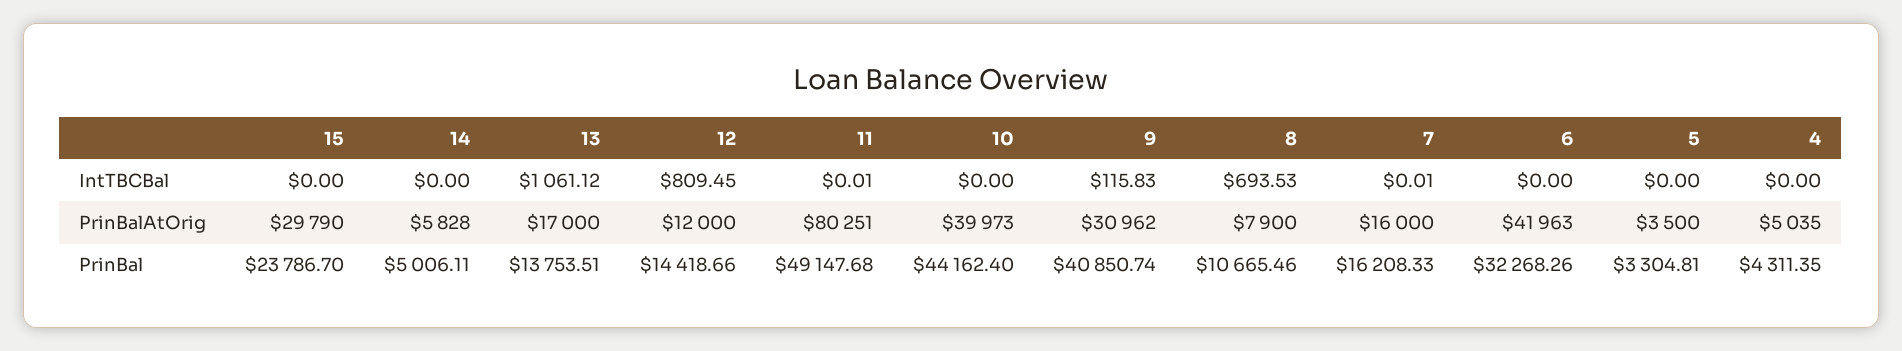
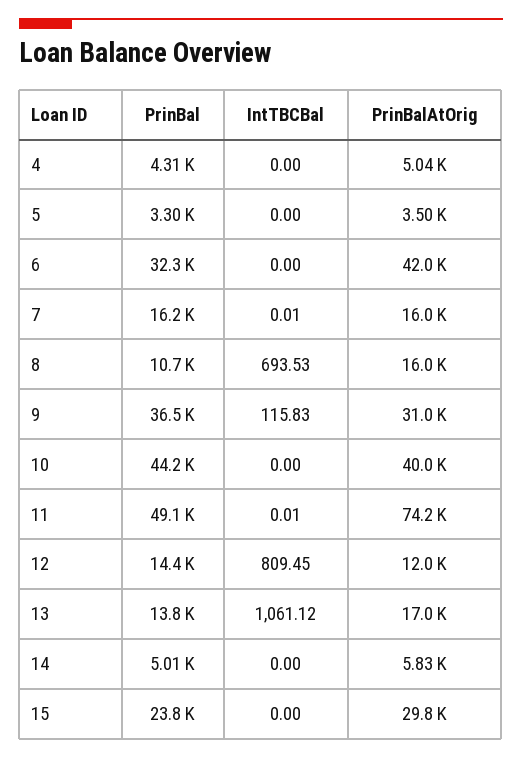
  {
    "15": {
      "IntTBCBal": 0,
      "PrinBalAtOrig": 29790,
      "PrinBal": 23786.7
    },
    "14": {
      "IntTBCBal": 0,
      "PrinBalAtOrig": 5828,
      "PrinBal": 5006.11
    },
    "13": {
      "IntTBCBal": 1061.12,
      "PrinBalAtOrig": 17000,
      "PrinBal": 13753.51
    },
    "12": {
      "IntTBCBal": 809.45,
      "PrinBalAtOrig": 12000,
      "PrinBal": 14418.66
    },
    "11": {
      "IntTBCBal": 0.01,
-     "PrinBalAtOrig": 80251,
+     "PrinBalAtOrig": 74200,
      "PrinBal": 49147.68
    },
    "10": {
      "IntTBCBal": 0,
      "PrinBalAtOrig": 39973,
      "PrinBal": 44162.4
    },
    "9": {
      "IntTBCBal": 115.83,
      "PrinBalAtOrig": 30962,
-     "PrinBal": 40850.74
+     "PrinBal": 36500
    },
    "8": {
      "IntTBCBal": 693.53,
-     "PrinBalAtOrig": 7900,
+     "PrinBalAtOrig": 16000,
      "PrinBal": 10665.46
    },
    "7": {
      "IntTBCBal": 0.01,
      "PrinBalAtOrig": 16000,
      "PrinBal": 16208.33
    },
    "6": {
      "IntTBCBal": 0,
      "PrinBalAtOrig": 41963,
      "PrinBal": 32268.26
    },
    "5": {
      "IntTBCBal": 0,
      "PrinBalAtOrig": 3500,
      "PrinBal": 3304.81
    },
    "4": {
      "IntTBCBal": 0,
      "PrinBalAtOrig": 5035,
      "PrinBal": 4311.35
    }
  }

